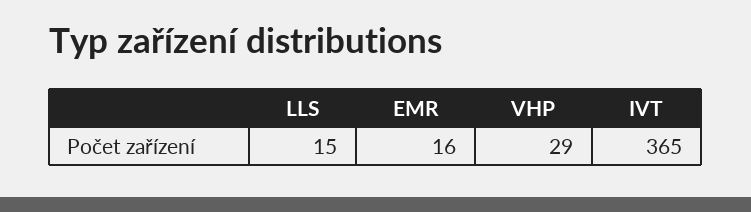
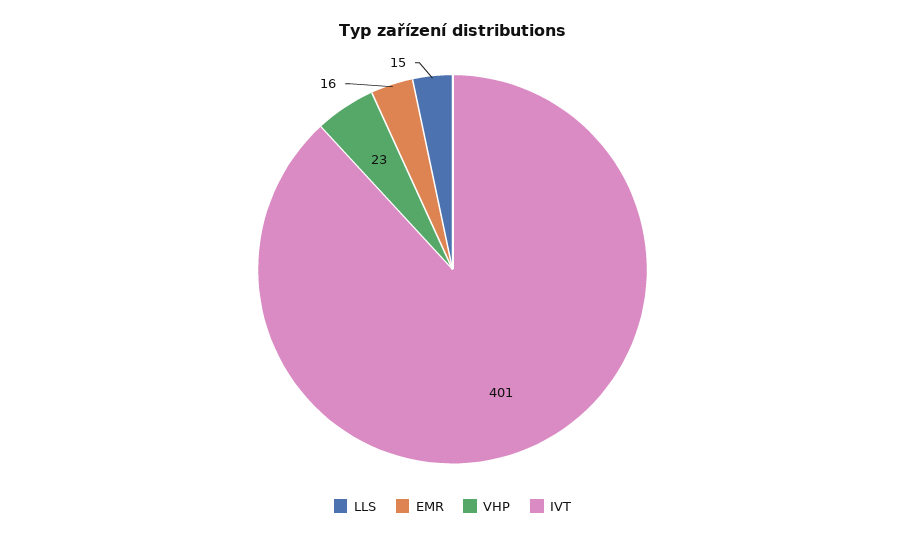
  {
    "LLS": 15,
    "EMR": 16,
-   "VHP": 29,
+   "VHP": 23,
-   "IVT": 365
+   "IVT": 401
  }

